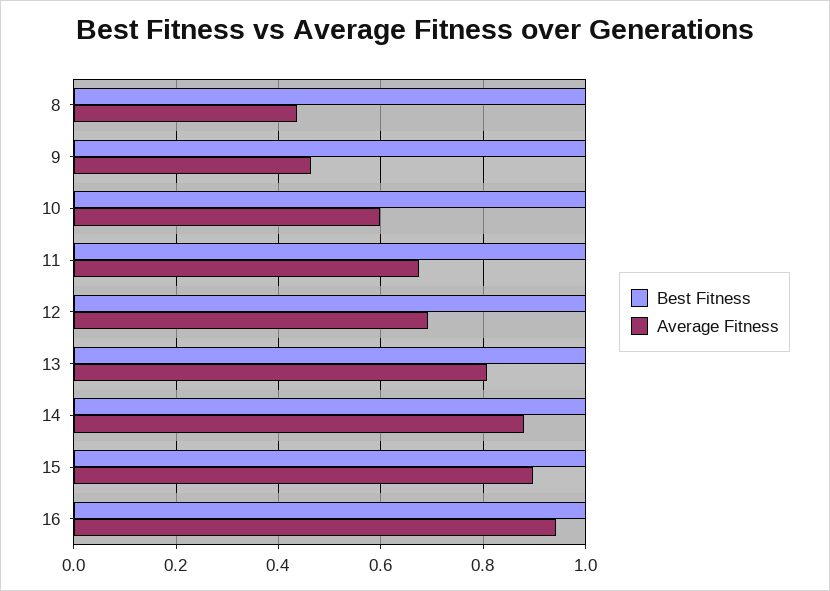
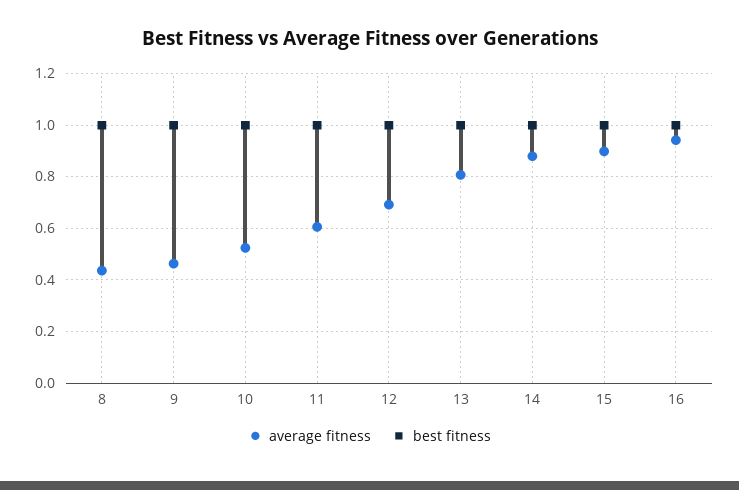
  {
    "Best Fitness": {
      "8": 1,
      "9": 1,
      "10": 1,
      "11": 1,
      "12": 1,
      "13": 1,
      "14": 1,
      "15": 1,
      "16": 1
    },
    "Average Fitness": {
      "8": 0.44,
      "9": 0.46,
-     "10": 0.6,
+     "10": 0.525,
-     "11": 0.68,
+     "11": 0.6,
      "12": 0.7,
      "13": 0.8,
      "14": 0.88,
      "15": 0.9,
      "16": 0.94
    }
  }

